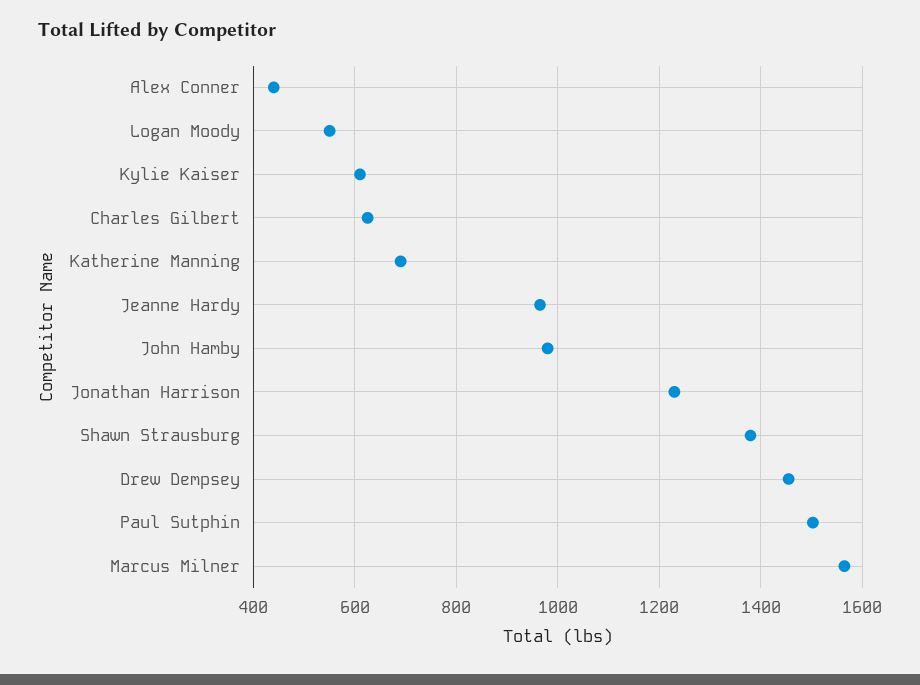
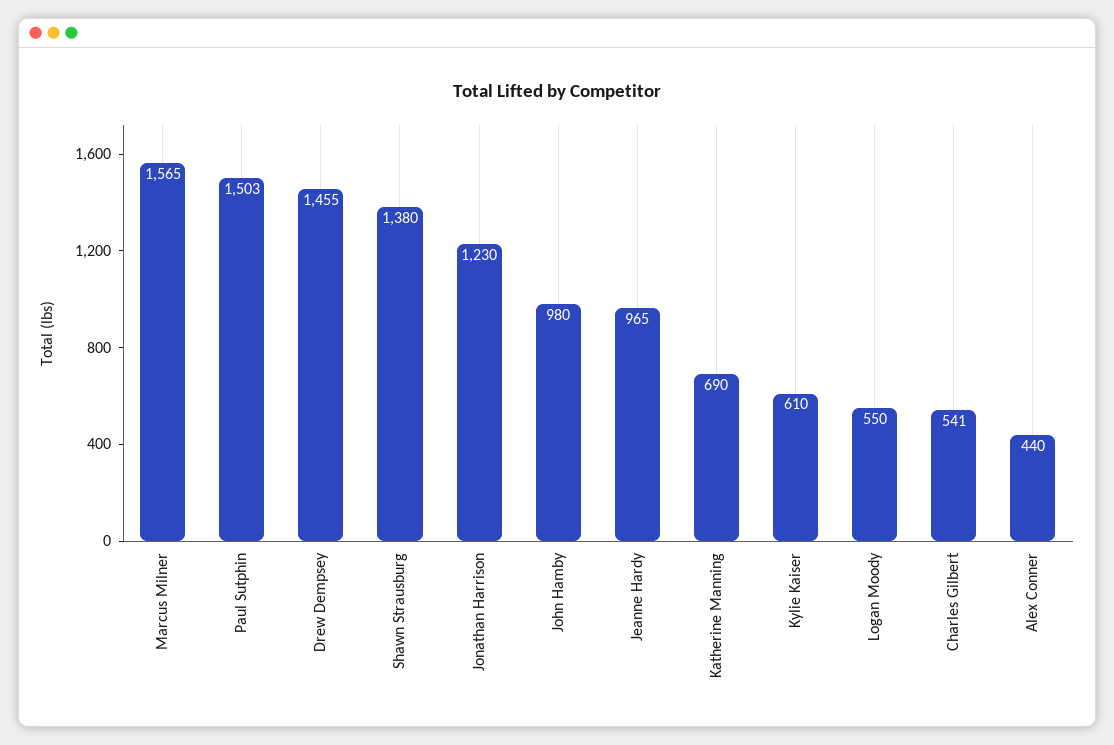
  {
    "Alex Conner": 440,
    "Logan Moody": 550,
    "Kylie Kaiser": 610,
-   "Charles Gilbert": 620,
+   "Charles Gilbert": 541,
    "Katherine Manning": 690,
    "Jeanne Hardy": 965,
    "John Hamby": 980,
    "Jonathan Harrison": 1230,
    "Shawn Strausburg": 1380,
    "Drew Dempsey": 1455,
    "Paul Sutphin": 1503,
    "Marcus Milner": 1565
  }

